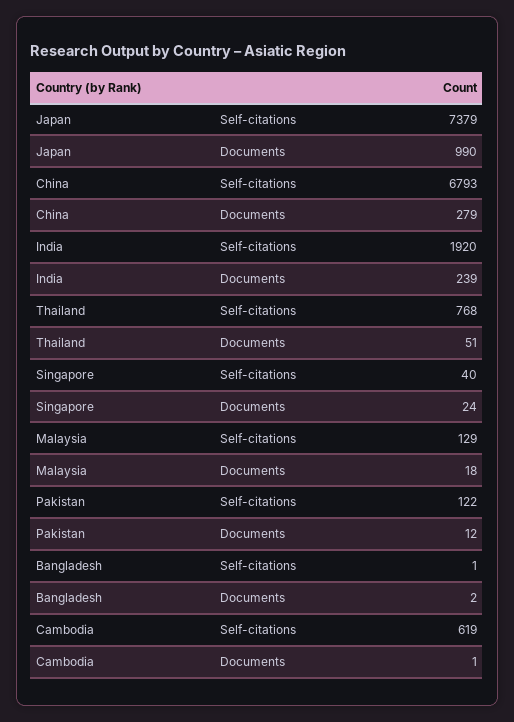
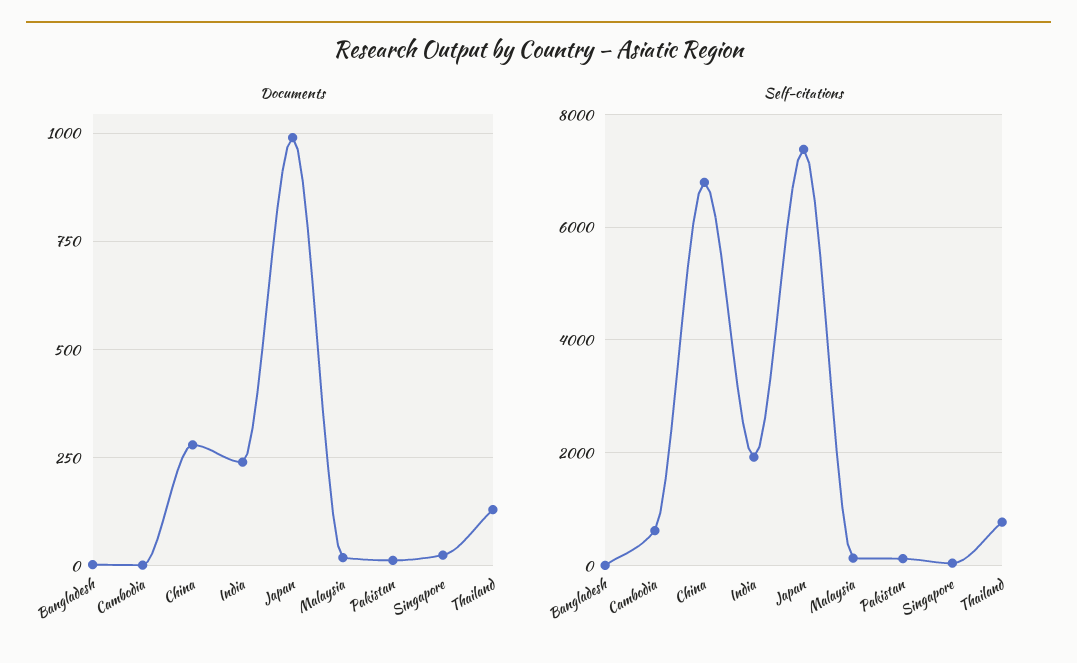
  {
    "Self-citations": {
      "Japan": 7379,
      "China": 6793,
      "India": 1920,
      "Thailand": 768,
      "Singapore": 40,
      "Malaysia": 129,
      "Pakistan": 122,
      "Bangladesh": 1,
      "Cambodia": 619
    },
    "Documents": {
      "Japan": 990,
      "China": 279,
      "India": 239,
-     "Thailand": 51,
+     "Thailand": 125,
      "Singapore": 24,
      "Malaysia": 18,
      "Pakistan": 12,
      "Bangladesh": 2,
      "Cambodia": 1
    }
  }

